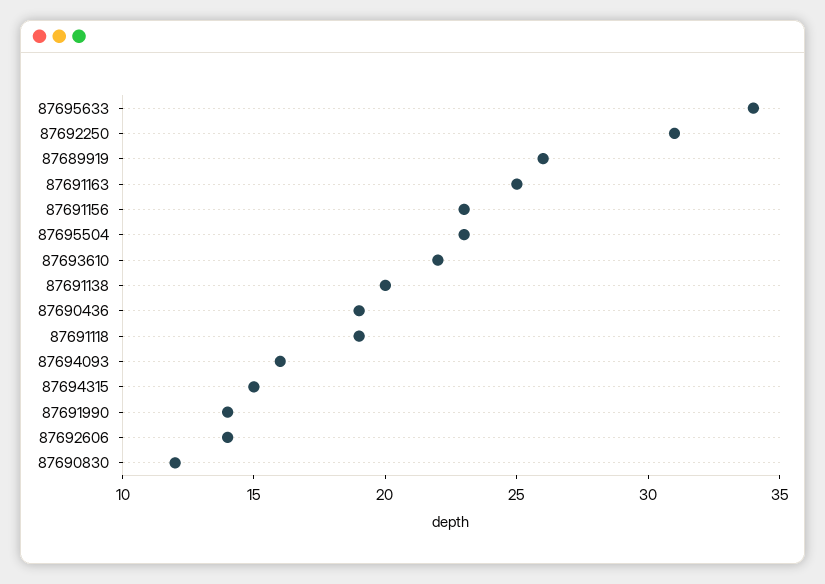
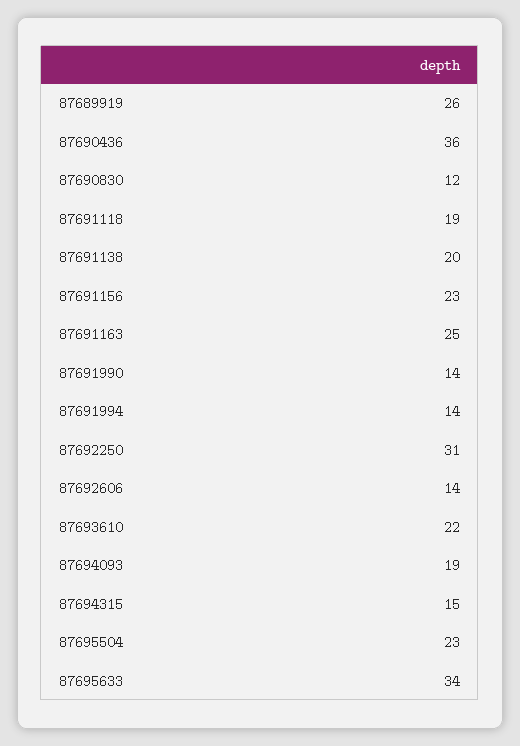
  {
    "87695633": 34,
    "87692250": 31,
    "87689919": 26,
    "87691163": 25,
    "87691156": 23,
    "87695504": 23,
    "87693610": 22,
    "87691138": 20,
-   "87690436": 19,
+   "87690436": 36,
    "87691118": 19,
-   "87694093": 16,
+   "87694093": 19,
    "87694315": 15,
    "87691990": 14,
    "87692606": 14,
-   "87690830": 12
+   "87690830": 12,
+   "87691994": 14
  }

